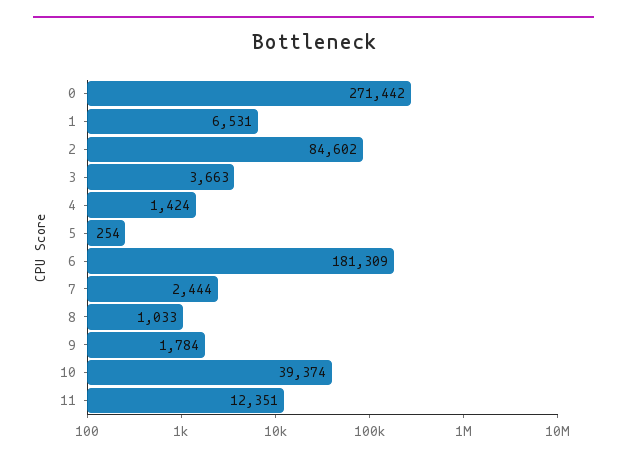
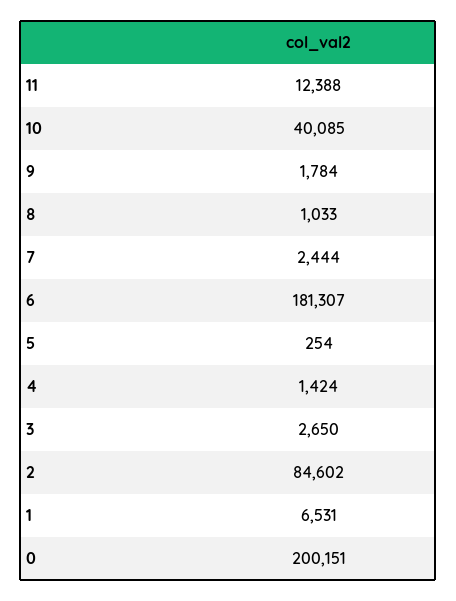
  {
-   "0": 271442,
+   "0": 200151,
    "1": 6531,
    "2": 84602,
-   "3": 3663,
+   "3": 2650,
    "4": 1424,
    "5": 254,
-   "6": 181309,
+   "6": 181307,
    "7": 2444,
    "8": 1033,
    "9": 1784,
-   "10": 39374,
+   "10": 40085,
-   "11": 12351
+   "11": 12388
  }

